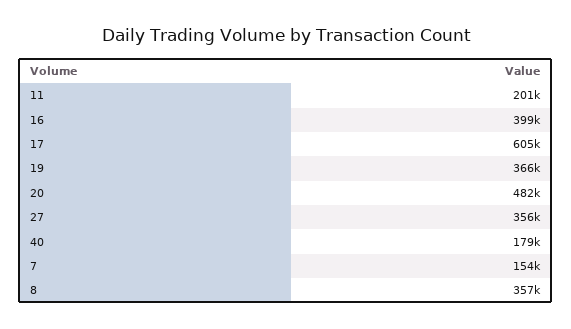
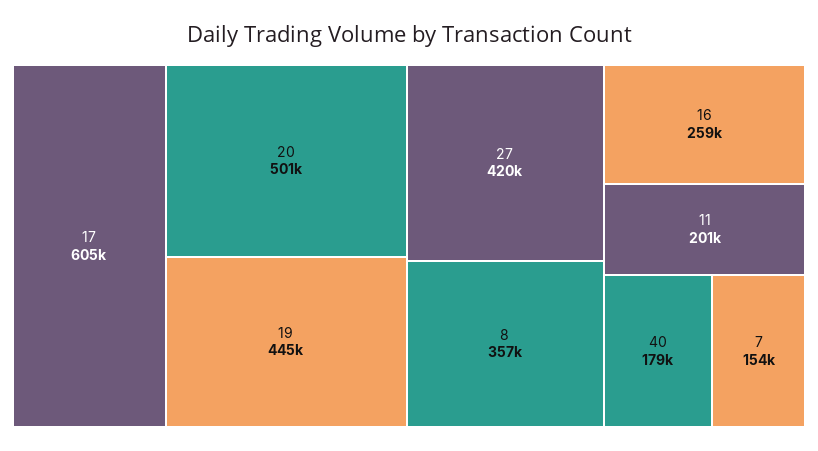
  {
    "11": 201000,
-   "16": 399000,
+   "16": 259000,
    "17": 605000,
-   "19": 366000,
+   "19": 445000,
-   "20": 482000,
+   "20": 501000,
-   "27": 356000,
+   "27": 420000,
    "40": 179000,
    "7": 154000,
    "8": 357000
  }

